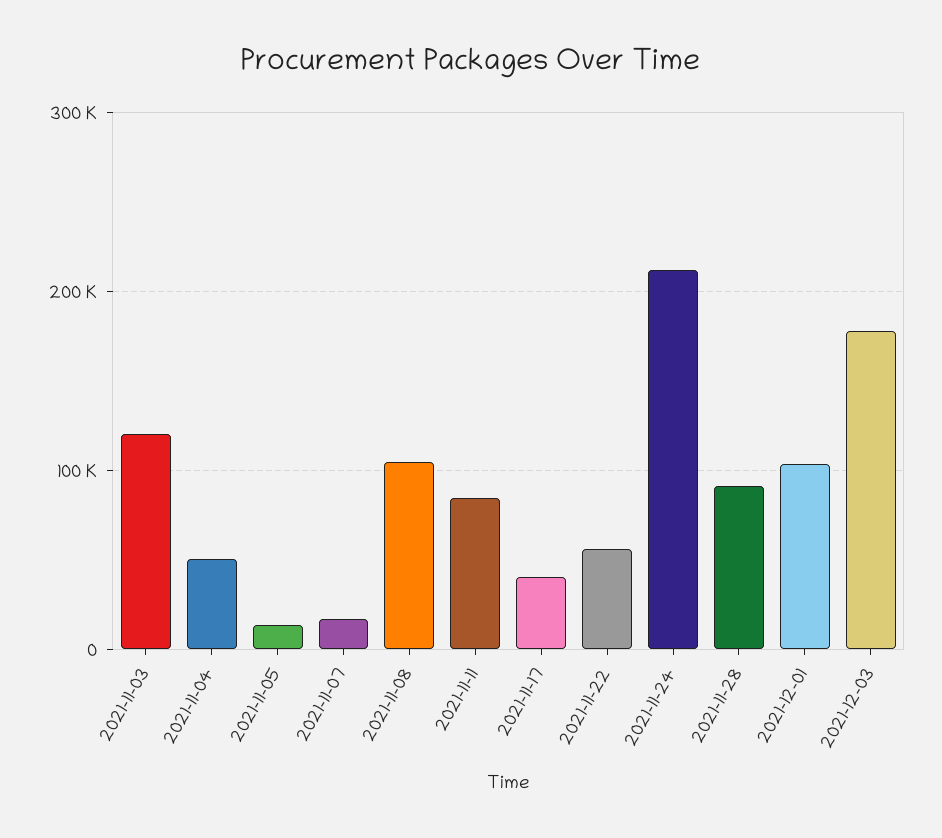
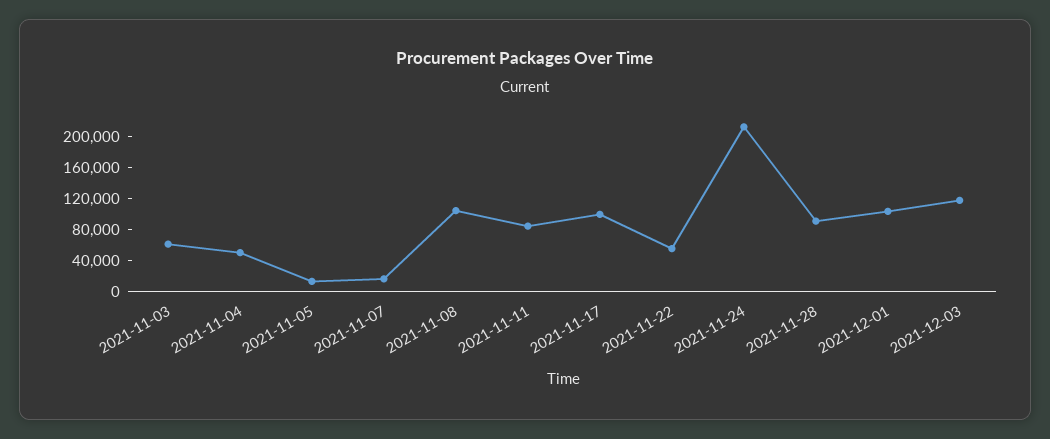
  {
-   "2021-11-03": 120000,
+   "2021-11-03": 60000,
    "2021-11-04": 50000,
    "2021-11-05": 10000,
    "2021-11-07": 20000,
    "2021-11-08": 100000,
    "2021-11-11": 80000,
-   "2021-11-17": 40000,
+   "2021-11-17": 100000,
    "2021-11-22": 60000,
    "2021-11-24": 210000,
    "2021-11-28": 90000,
    "2021-12-01": 100000,
-   "2021-12-03": 180000
+   "2021-12-03": 120000
  }

